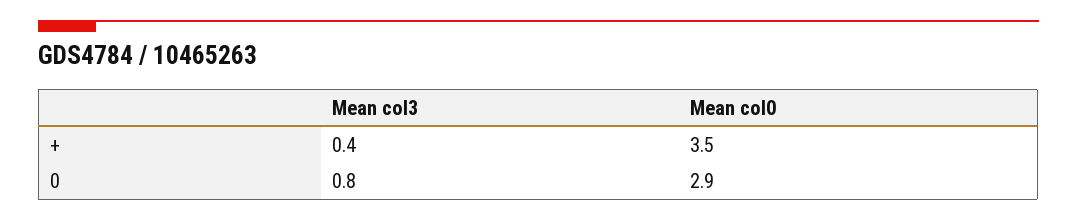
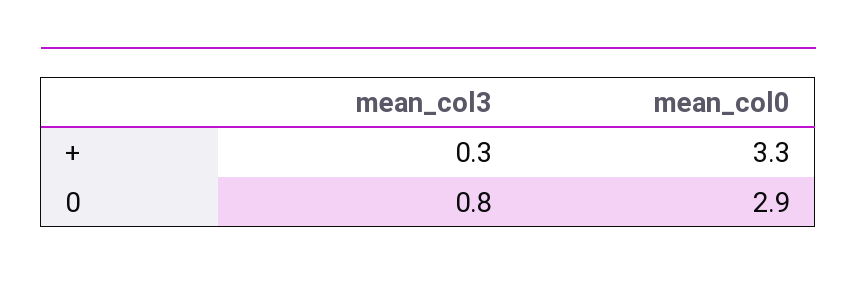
  {
    "Mean col3": {
-     "+": 0.4,
+     "+": 0.3,
      "0": 0.8
    },
    "Mean col0": {
-     "+": 3.5,
+     "+": 3.3,
      "0": 2.9
    }
  }

